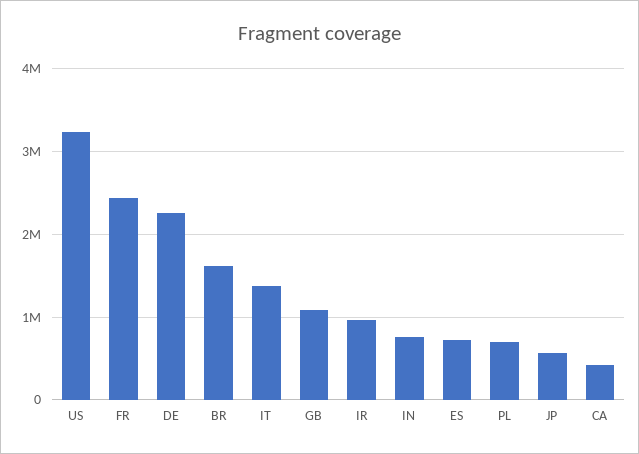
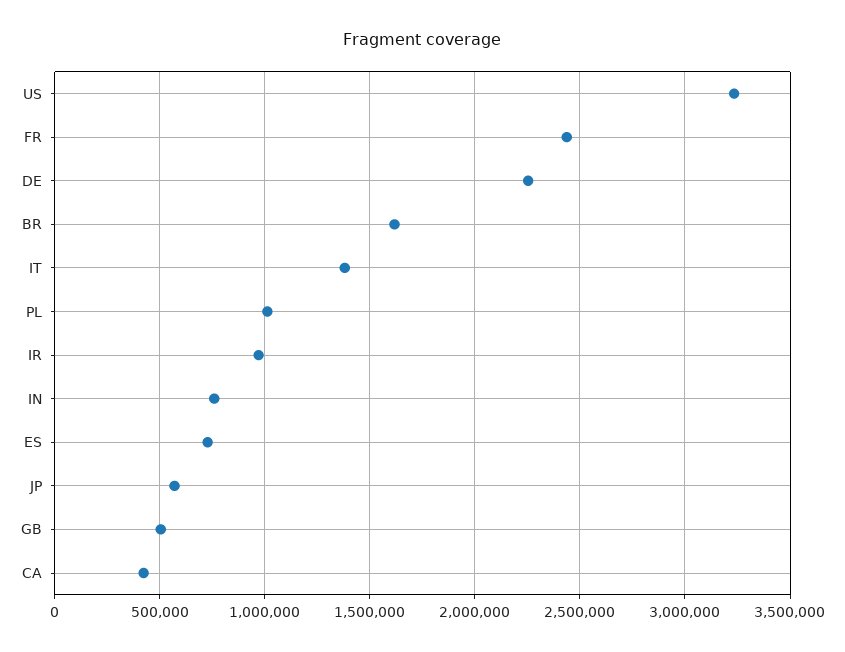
  {
    "US": 3250000,
    "FR": 2450000,
    "DE": 2250000,
    "BR": 1600000,
    "IT": 1400000,
-   "GB": 1100000,
+   "GB": 500000,
    "IR": 950000,
    "IN": 750000,
    "ES": 750000,
-   "PL": 700000,
+   "PL": 1000000,
    "JP": 550000,
    "CA": 400000
  }

